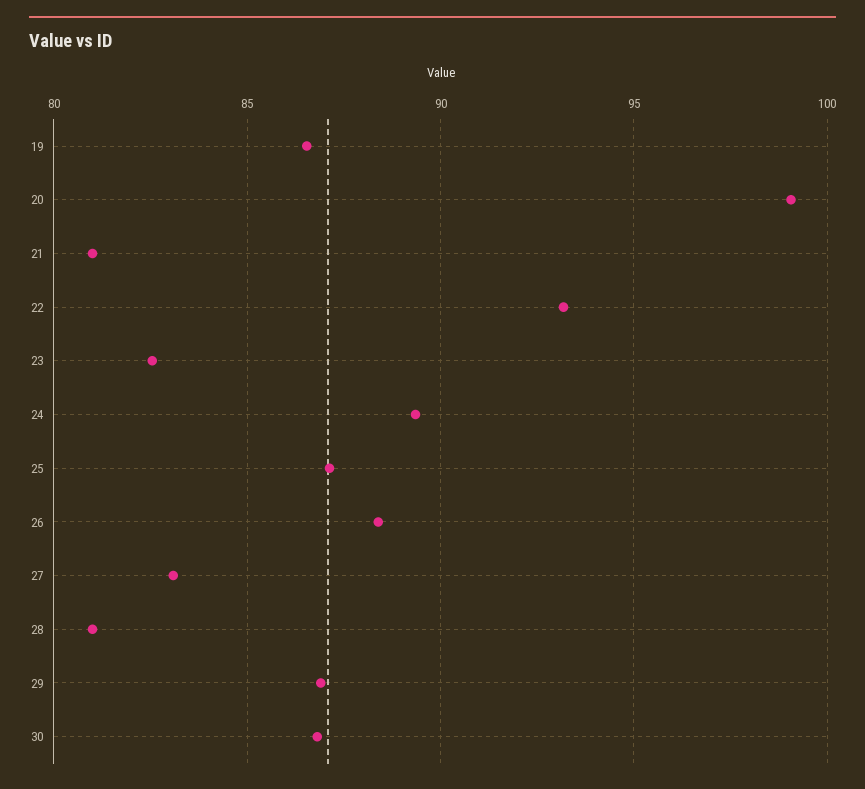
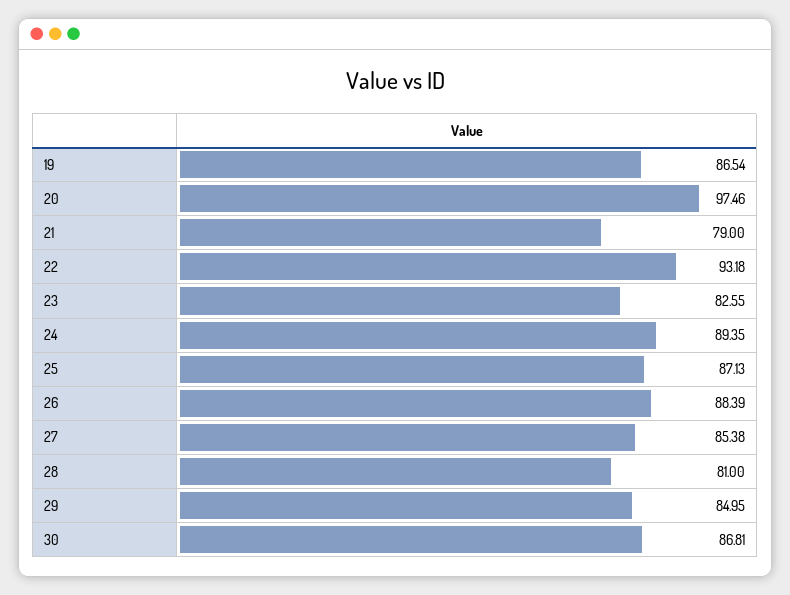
  {
    "19": 86.54,
-   "20": 99,
+   "20": 97.46,
-   "21": 81,
+   "21": 79,
    "22": 93.18,
    "23": 82.55,
    "24": 89.35,
    "25": 87.13,
    "26": 88.39,
-   "27": 83,
+   "27": 85.38,
    "28": 81,
-   "29": 87,
+   "29": 84.95,
    "30": 86.81
  }

